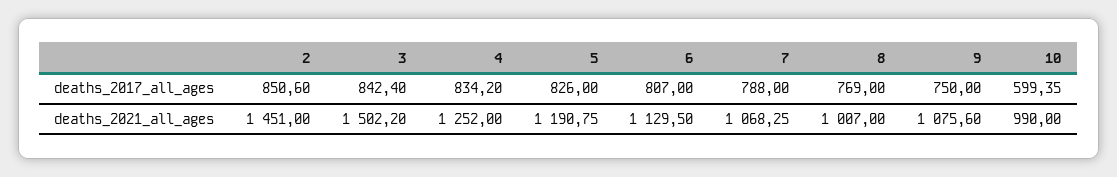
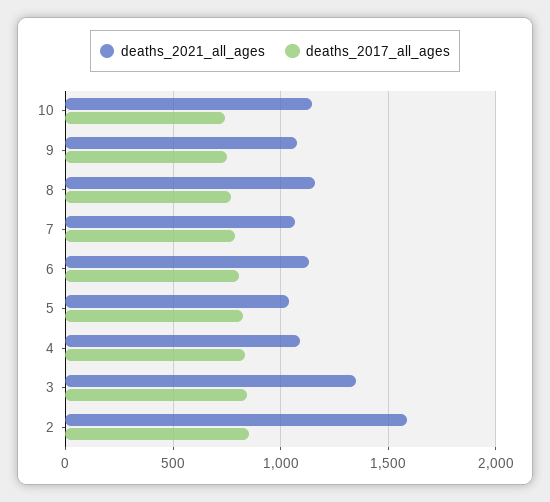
  {
    "deaths_2017_all_ages": {
      "2": 850.6,
      "3": 842.4,
      "4": 834.2,
      "5": 826,
      "6": 807,
      "7": 788,
      "8": 769,
      "9": 750,
-     "10": 599.35
+     "10": 750
    },
    "deaths_2021_all_ages": {
-     "2": 1451,
+     "2": 1600,
-     "3": 1502.2,
+     "3": 1350,
-     "4": 1252,
+     "4": 1100,
-     "5": 1190.75,
+     "5": 1050,
      "6": 1129.5,
      "7": 1068.25,
-     "8": 1007,
+     "8": 1150,
      "9": 1075.6,
-     "10": 990
+     "10": 1150
    }
  }

